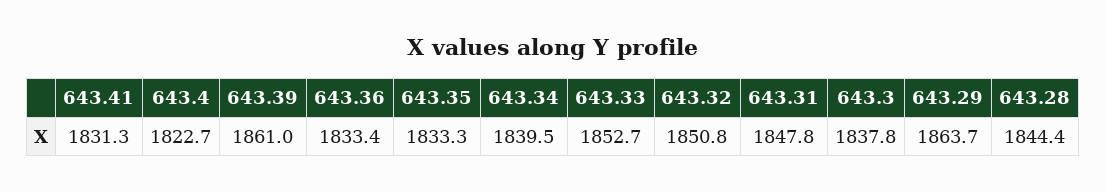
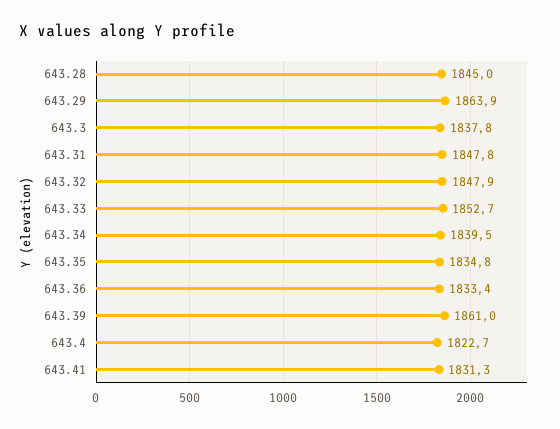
  {
    "643.41": 1831.3,
    "643.4": 1822.7,
    "643.39": 1861,
    "643.36": 1833.4,
-   "643.35": 1833.3,
+   "643.35": 1834.8,
    "643.34": 1839.5,
    "643.33": 1852.7,
-   "643.32": 1850.8,
+   "643.32": 1847.9,
    "643.31": 1847.8,
    "643.3": 1837.8,
-   "643.29": 1863.7,
+   "643.29": 1863.9,
-   "643.28": 1844.4
+   "643.28": 1845
  }

